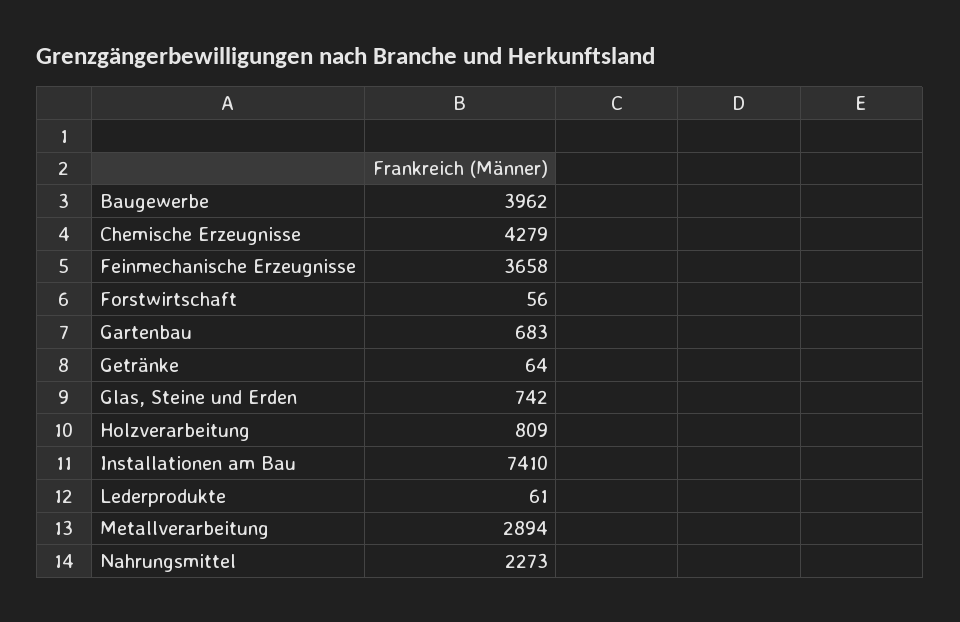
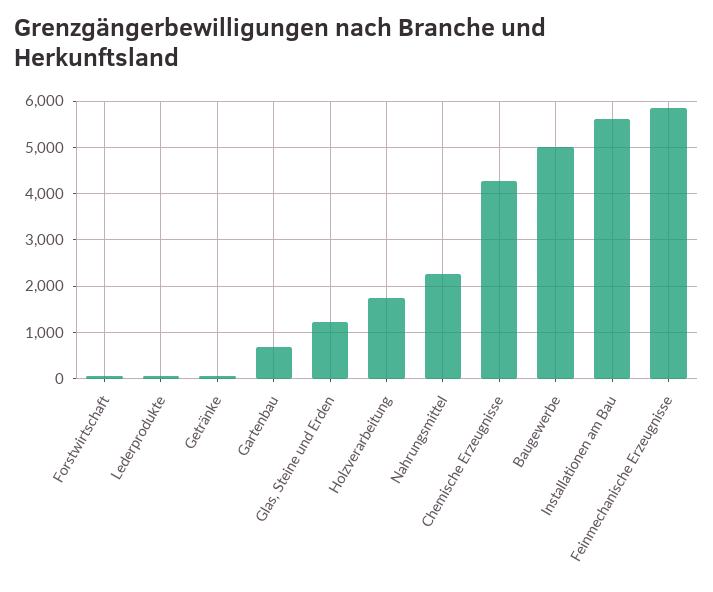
  {
-   "Baugewerbe": 3962,
+   "Baugewerbe": 5000,
    "Chemische Erzeugnisse": 4279,
-   "Feinmechanische Erzeugnisse": 3658,
+   "Feinmechanische Erzeugnisse": 5800,
    "Forstwirtschaft": 56,
    "Gartenbau": 683,
    "Getränke": 64,
-   "Glas, Steine und Erden": 742,
+   "Glas, Steine und Erden": 1200,
-   "Holzverarbeitung": 809,
+   "Holzverarbeitung": 1800,
-   "Installationen am Bau": 7410,
+   "Installationen am Bau": 5600,
    "Lederprodukte": 61,
-   "Metallverarbeitung": 2894,
    "Nahrungsmittel": 2273
  }

